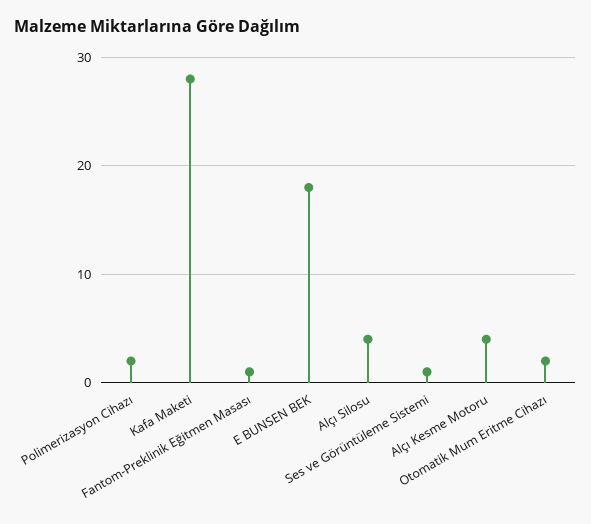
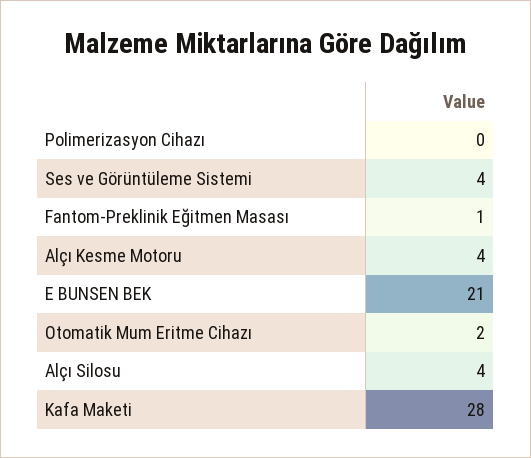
  {
-   "Polimerizasyon Cihazı": 2,
+   "Polimerizasyon Cihazı": 0,
    "Kafa Maketi": 28,
    "Fantom-Preklinik Eğitmen Masası": 1,
-   "E BUNSEN BEK": 18,
+   "E BUNSEN BEK": 21,
    "Alçı Silosu": 4,
-   "Ses ve Görüntüleme Sistemi": 1,
+   "Ses ve Görüntüleme Sistemi": 4,
    "Alçı Kesme Motoru": 4,
    "Otomatik Mum Eritme Cihazı": 2
  }

